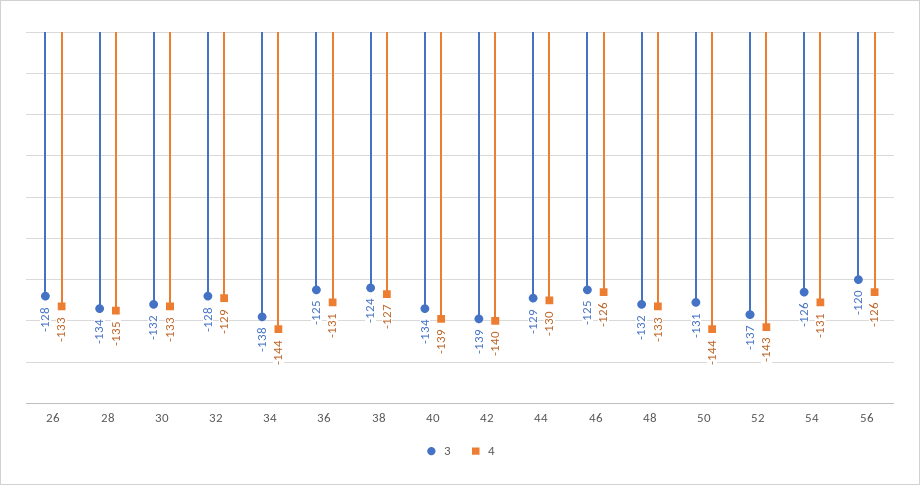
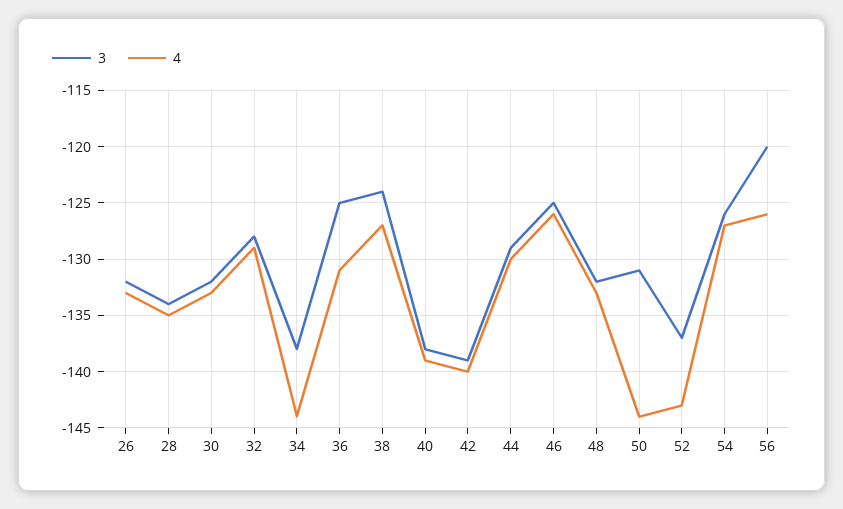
  {
    "3": {
-     "26": -128,
+     "26": -132,
      "28": -134,
      "30": -132,
      "32": -128,
      "34": -138,
      "36": -125,
      "38": -124,
-     "40": -134,
+     "40": -138,
      "42": -139,
      "44": -129,
      "46": -125,
      "48": -132,
      "50": -131,
      "52": -137,
      "54": -126,
      "56": -120
    },
    "4": {
      "26": -133,
      "28": -135,
      "30": -133,
      "32": -129,
      "34": -144,
      "36": -131,
      "38": -127,
      "40": -139,
      "42": -140,
      "44": -130,
      "46": -126,
      "48": -133,
      "50": -144,
      "52": -143,
-     "54": -131,
+     "54": -127,
      "56": -126
    }
  }

